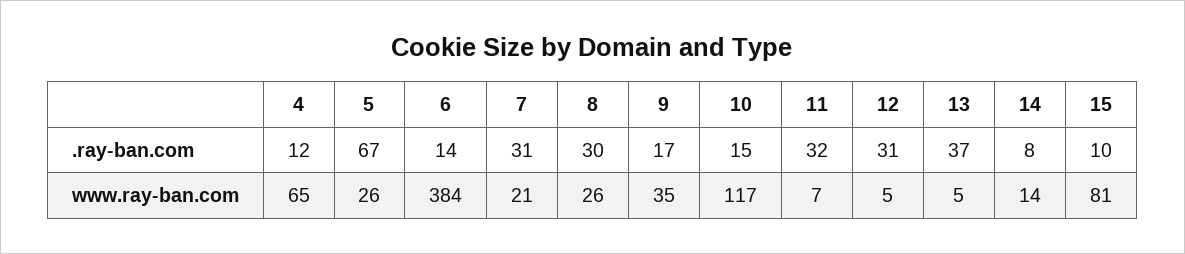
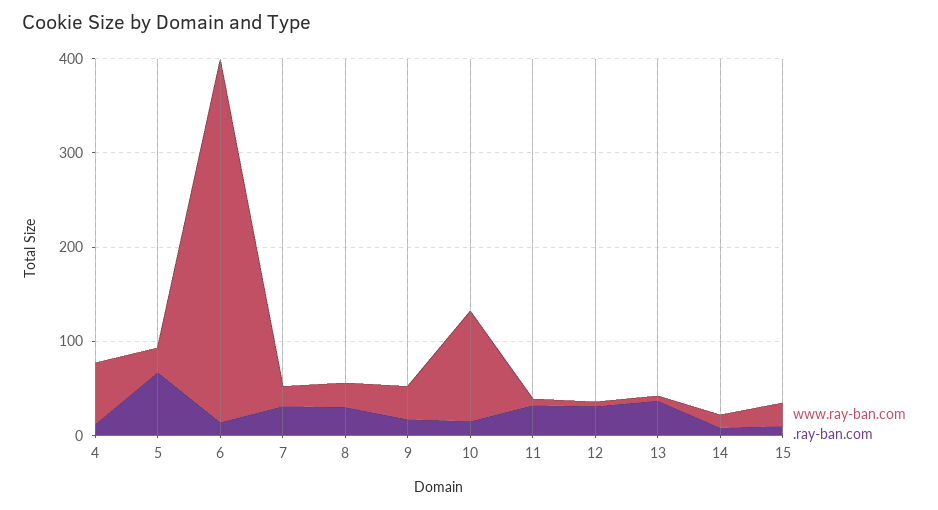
  {
    ".ray-ban.com": {
      "4": 12,
      "5": 67,
      "6": 14,
      "7": 31,
      "8": 30,
      "9": 17,
      "10": 15,
      "11": 32,
      "12": 31,
      "13": 37,
      "14": 8,
      "15": 10
    },
    "www.ray-ban.com": {
      "4": 65,
      "5": 26,
      "6": 384,
      "7": 21,
      "8": 26,
      "9": 35,
      "10": 117,
      "11": 7,
      "12": 5,
      "13": 5,
      "14": 14,
-     "15": 81
+     "15": 20
    }
  }

